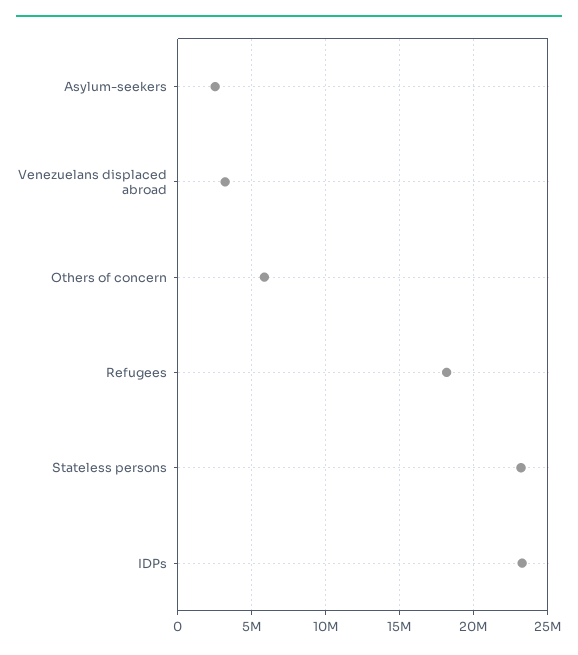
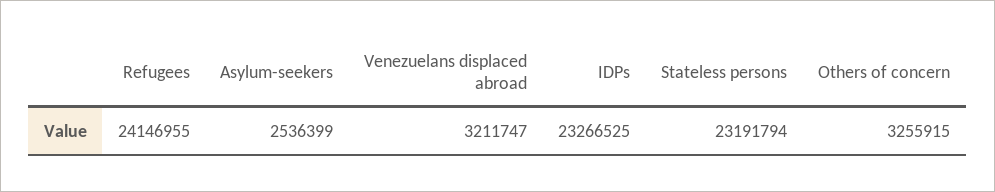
  {
    "Asylum-seekers": 2536399,
    "Venezuelans displaced abroad": 3211747,
-   "Others of concern": 6000000,
+   "Others of concern": 3255915,
-   "Refugees": 18000000,
+   "Refugees": 24146955,
    "Stateless persons": 23191794,
    "IDPs": 23266525
  }

